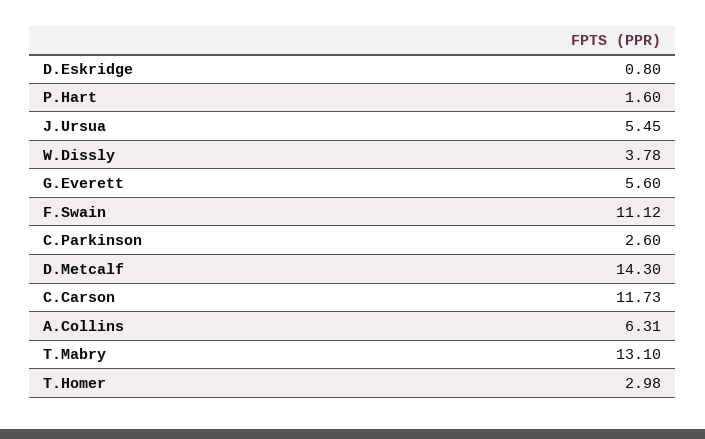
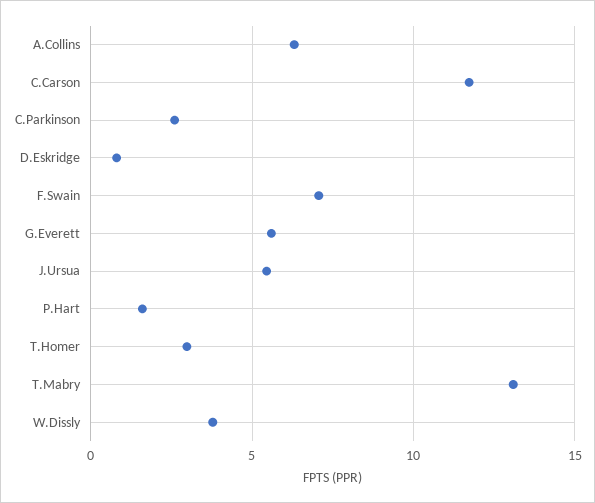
  {
    "D.Eskridge": 0.8,
    "P.Hart": 1.6,
    "J.Ursua": 5.45,
    "W.Dissly": 3.78,
    "G.Everett": 5.6,
-   "F.Swain": 11.12,
+   "F.Swain": 7,
    "C.Parkinson": 2.6,
-   "D.Metcalf": 14.3,
    "C.Carson": 11.73,
    "A.Collins": 6.31,
    "T.Mabry": 13.1,
    "T.Homer": 2.98
  }

